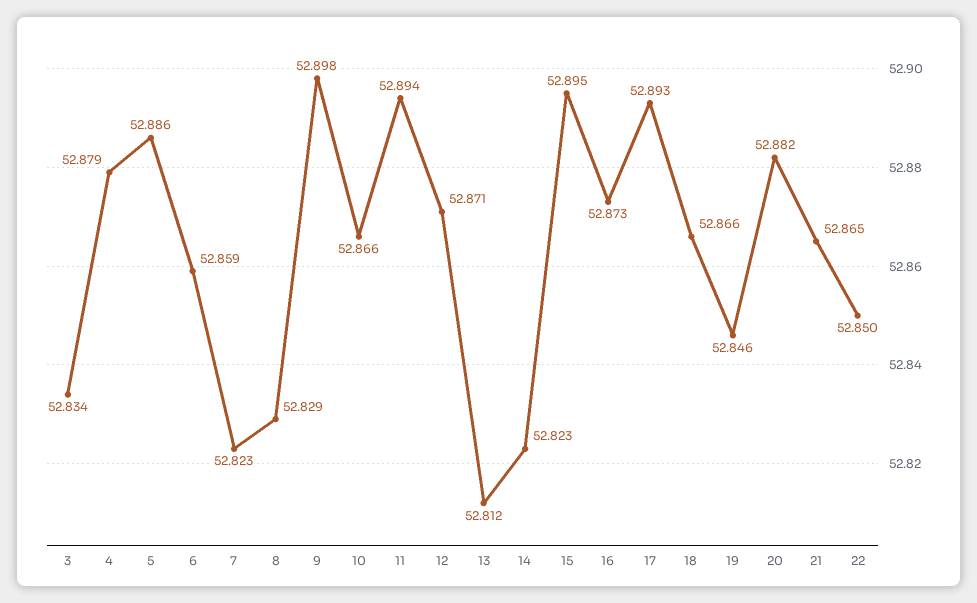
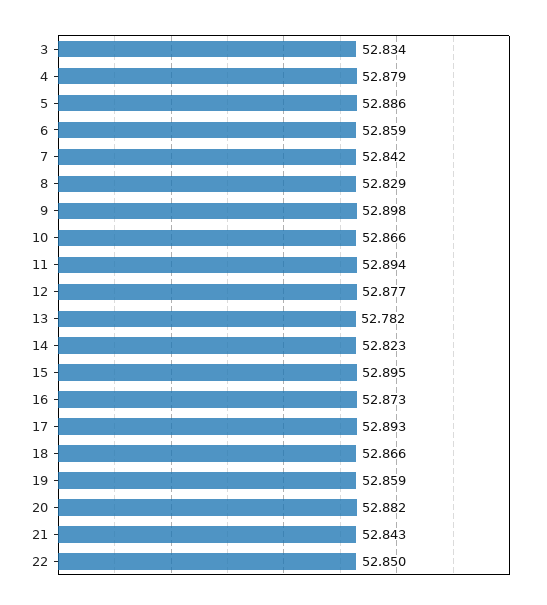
  {
    "3": 52.834,
    "4": 52.879,
    "5": 52.886,
    "6": 52.859,
-   "7": 52.823,
+   "7": 52.842,
    "8": 52.829,
    "9": 52.898,
    "10": 52.866,
    "11": 52.894,
-   "12": 52.871,
+   "12": 52.877,
-   "13": 52.812,
+   "13": 52.782,
    "14": 52.823,
    "15": 52.895,
    "16": 52.873,
    "17": 52.893,
    "18": 52.866,
-   "19": 52.846,
+   "19": 52.859,
    "20": 52.882,
-   "21": 52.865,
+   "21": 52.843,
    "22": 52.85
  }

